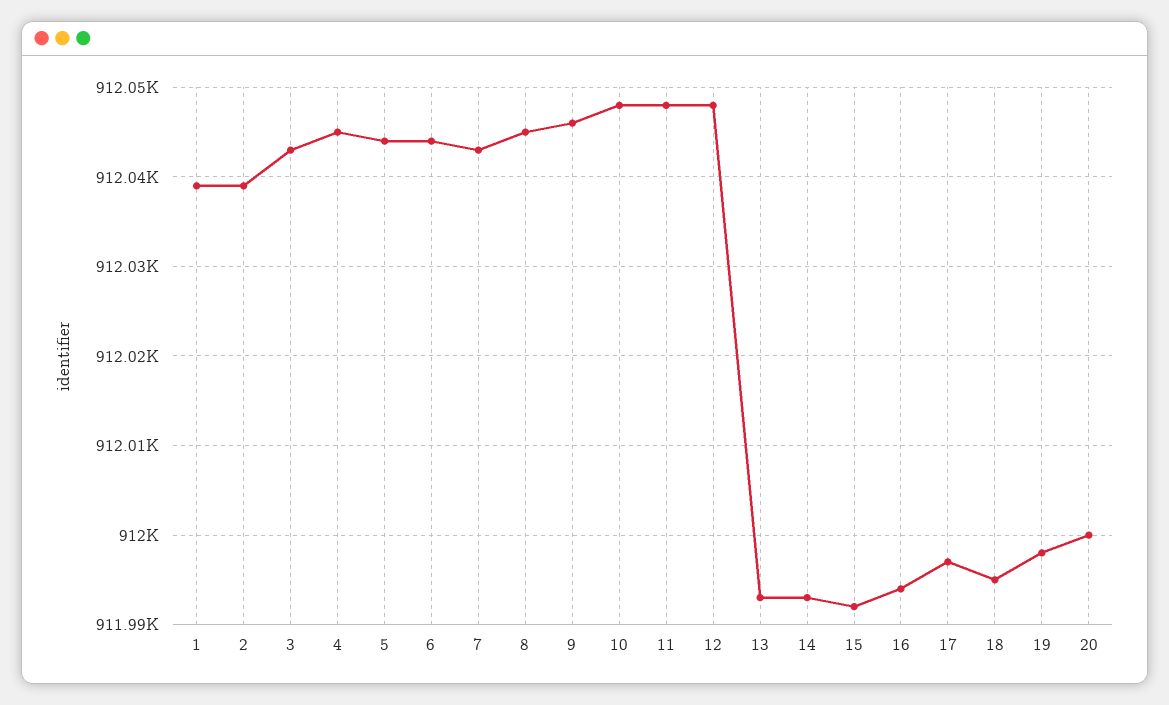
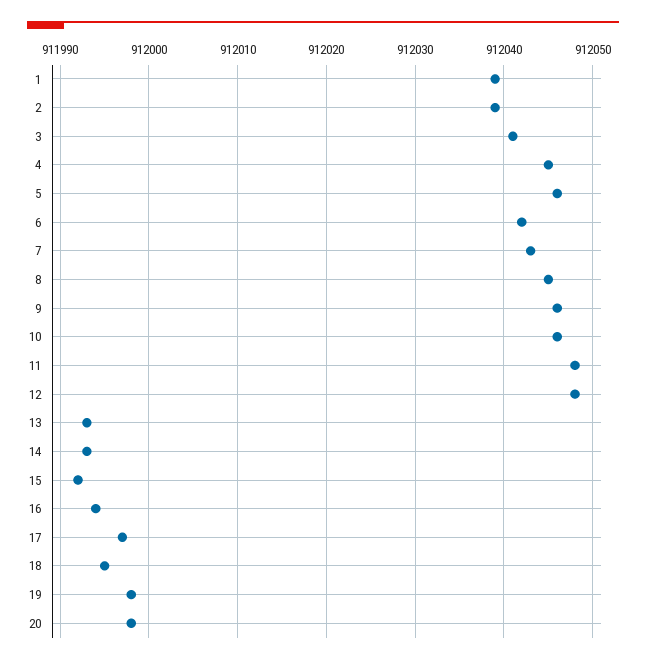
  {
    "1": 912039,
    "2": 912039,
-   "3": 912043,
+   "3": 912041,
    "4": 912045,
-   "5": 912044,
+   "5": 912046,
-   "6": 912044,
+   "6": 912042,
    "7": 912043,
    "8": 912045,
    "9": 912046,
-   "10": 912048,
+   "10": 912046,
    "11": 912048,
    "12": 912048,
    "13": 911993,
    "14": 911993,
    "15": 911992,
    "16": 911994,
    "17": 911997,
    "18": 911995,
    "19": 911998,
-   "20": 912000
+   "20": 911998
  }

